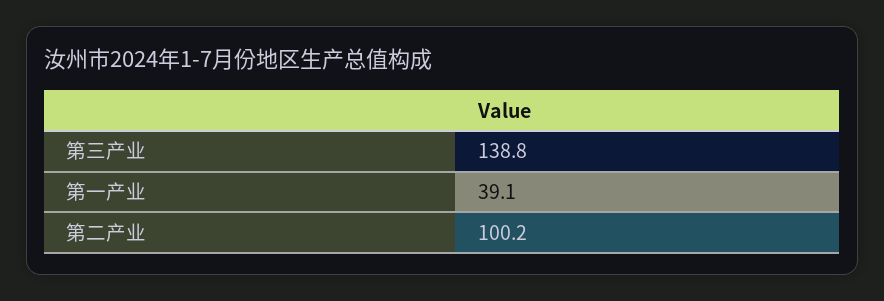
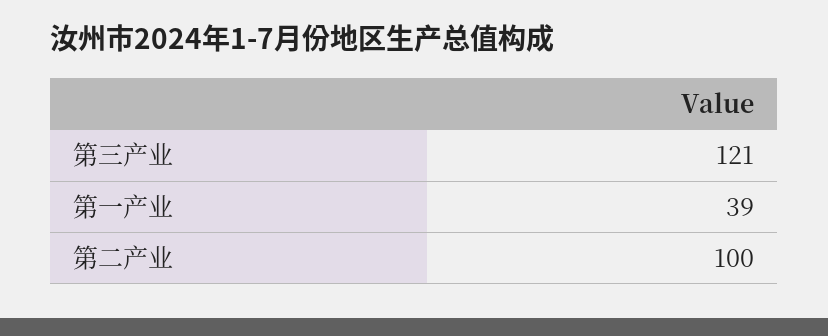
  {
-   "第三产业": 138.8,
+   "第三产业": 121,
    "第一产业": 39.1,
    "第二产业": 100.2
  }

